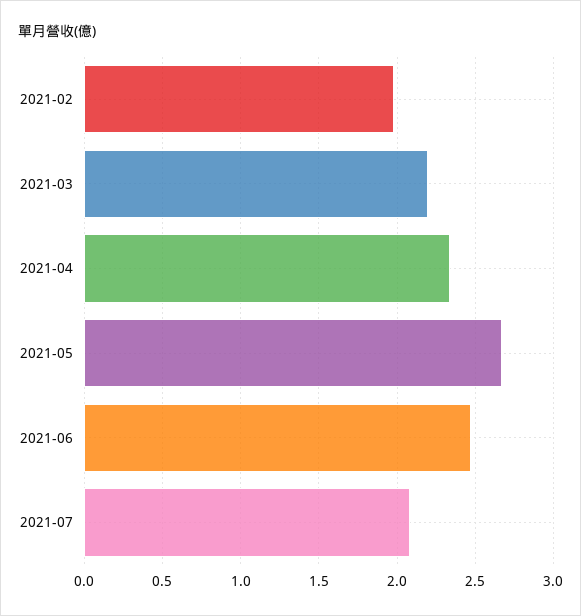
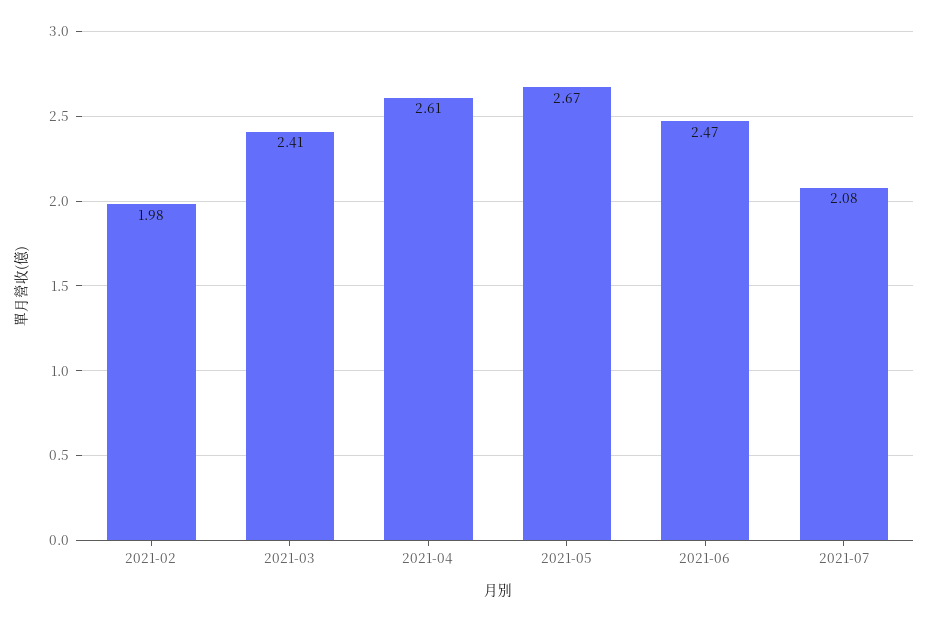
  {
    "2021-02": 1.98,
-   "2021-03": 2.2,
+   "2021-03": 2.41,
-   "2021-04": 2.35,
+   "2021-04": 2.61,
    "2021-05": 2.67,
    "2021-06": 2.47,
    "2021-07": 2.08
  }

